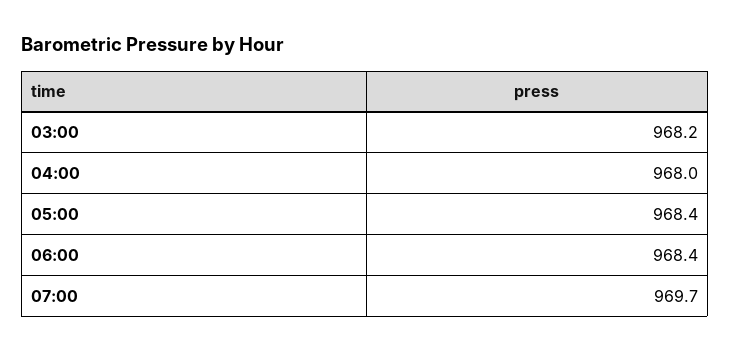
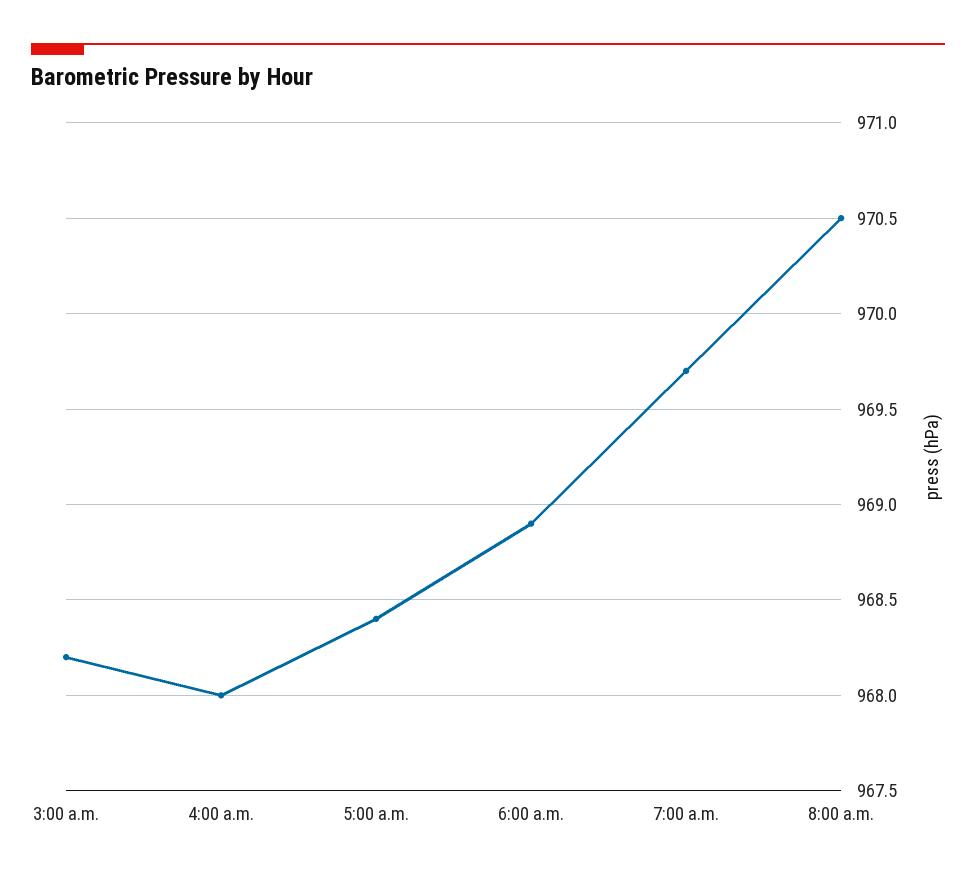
  {
    "03:00": 968.2,
    "04:00": 968,
    "05:00": 968.4,
-   "06:00": 968.4,
+   "06:00": 968.9,
-   "07:00": 969.7
+   "07:00": 969.7,
+   "8:00 a.m.": 970.5
  }

